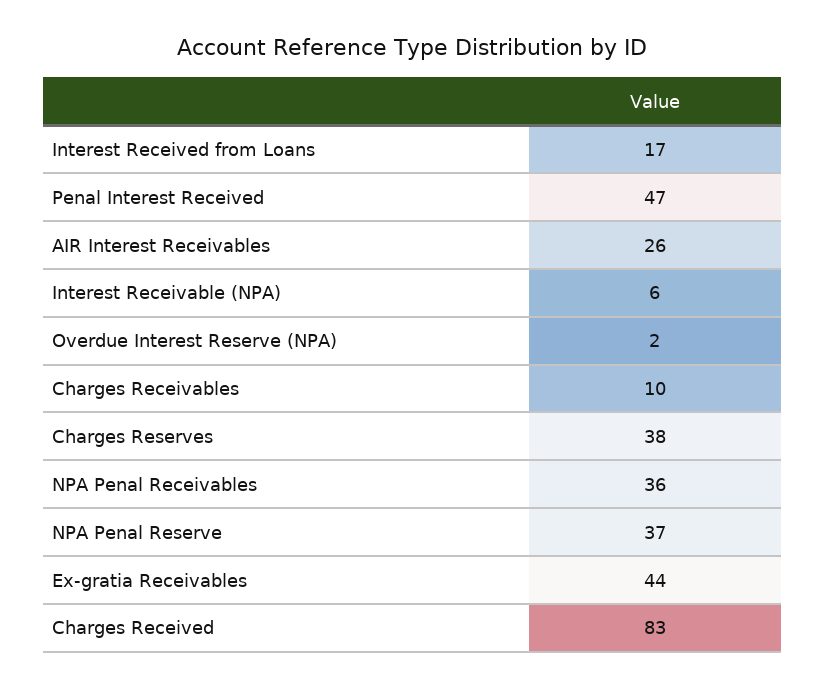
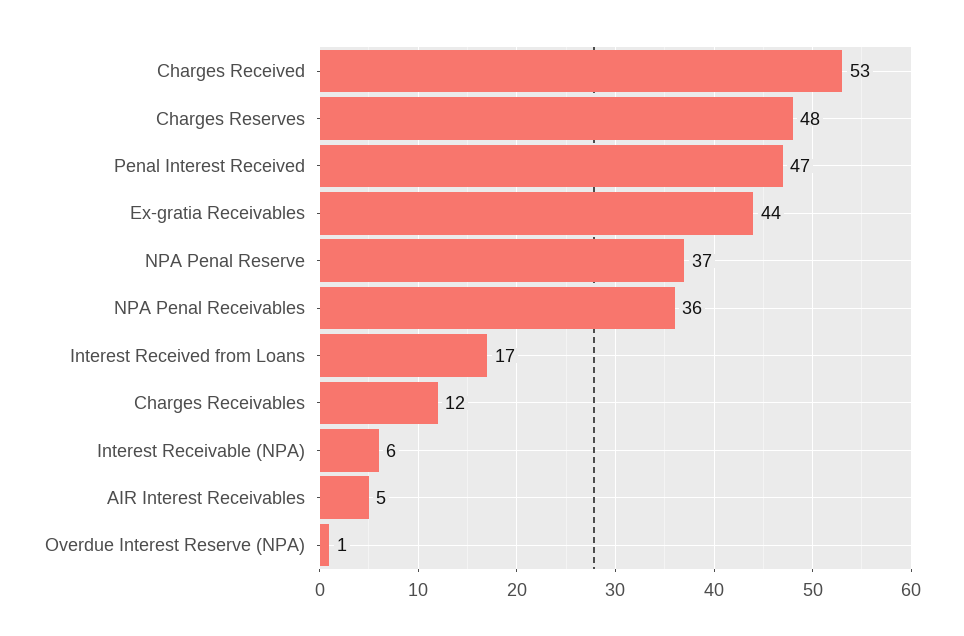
  {
    "Interest Received from Loans": 17,
    "Penal Interest Received": 47,
-   "AIR Interest Receivables": 26,
+   "AIR Interest Receivables": 5,
    "Interest Receivable (NPA)": 6,
-   "Overdue Interest Reserve (NPA)": 2,
+   "Overdue Interest Reserve (NPA)": 1,
-   "Charges Receivables": 10,
+   "Charges Receivables": 12,
-   "Charges Reserves": 38,
+   "Charges Reserves": 48,
    "NPA Penal Receivables": 36,
    "NPA Penal Reserve": 37,
    "Ex-gratia Receivables": 44,
-   "Charges Received": 83
+   "Charges Received": 53
  }

